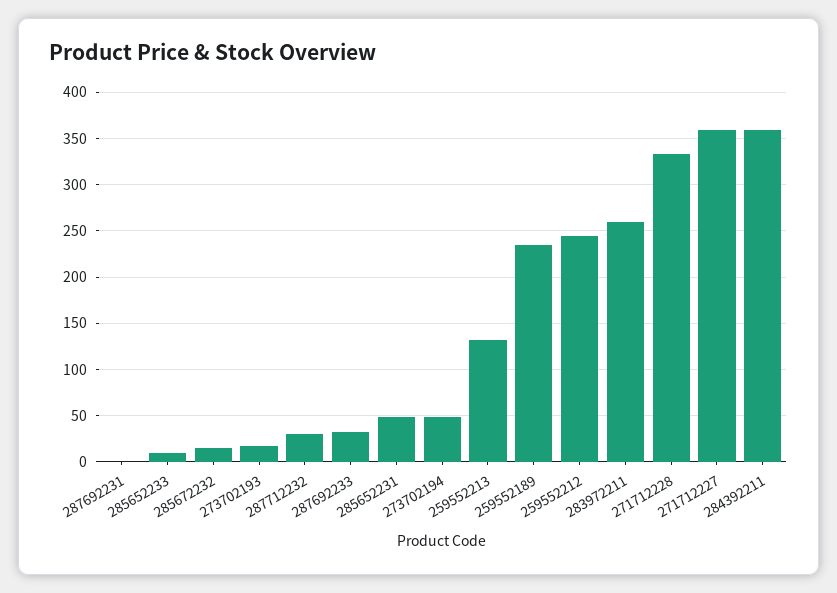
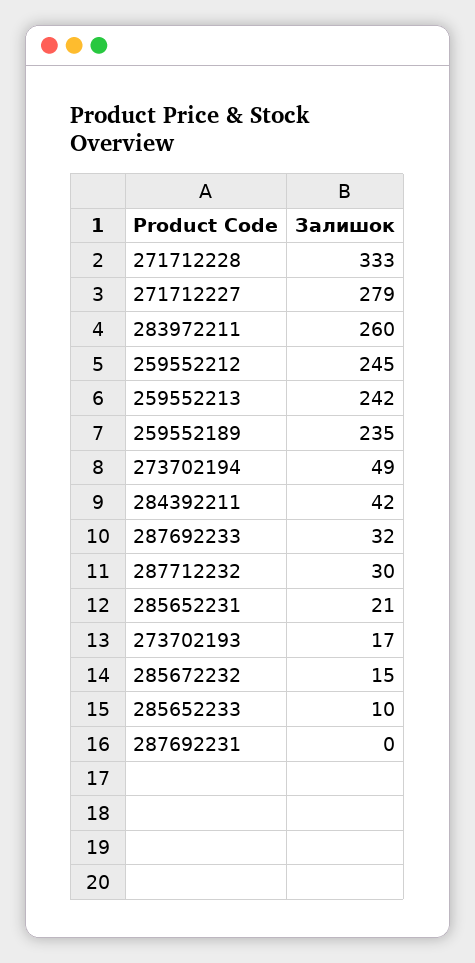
  {
    "287692231": 0,
    "285652233": 10,
    "285672232": 15,
    "273702193": 17,
    "287712232": 30,
    "287692233": 32,
-   "285652231": 50,
+   "285652231": 21,
    "273702194": 49,
-   "259552213": 130,
+   "259552213": 242,
    "259552189": 235,
    "259552212": 245,
    "283972211": 260,
    "271712228": 333,
-   "271712227": 360,
+   "271712227": 279,
-   "284392211": 360
+   "284392211": 42
  }

